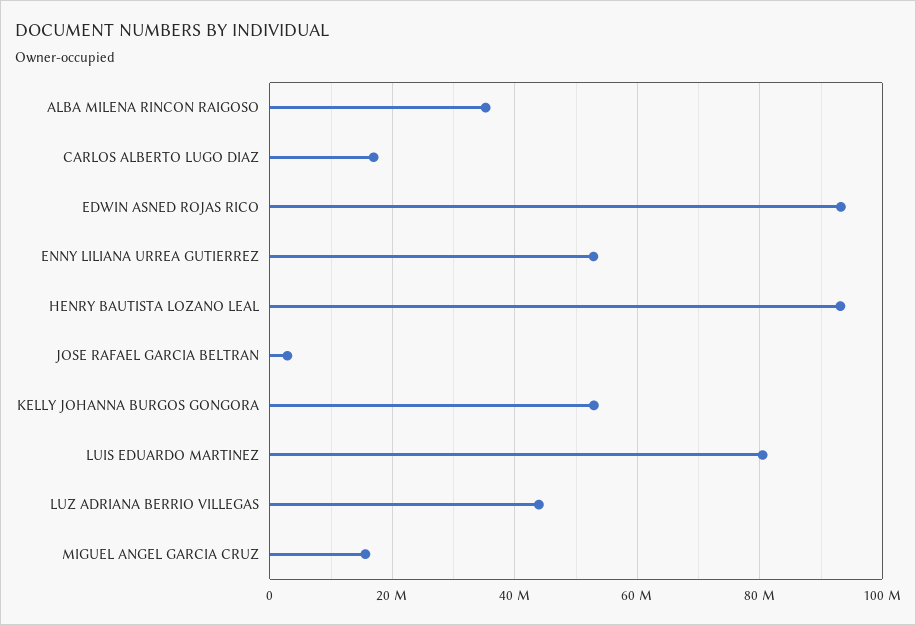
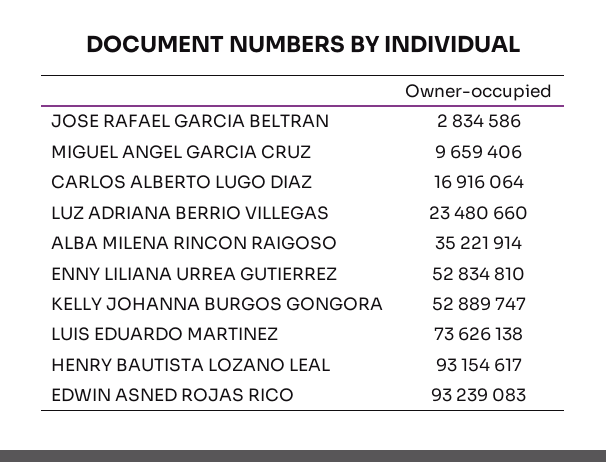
  {
    "ALBA MILENA RINCON RAIGOSO": 35221914,
    "CARLOS ALBERTO LUGO DIAZ": 16916064,
    "EDWIN ASNED ROJAS RICO": 93239083,
    "ENNY LILIANA URREA GUTIERREZ": 52834810,
    "HENRY BAUTISTA LOZANO LEAL": 93154617,
    "JOSE RAFAEL GARCIA BELTRAN": 2834586,
    "KELLY JOHANNA BURGOS GONGORA": 52889747,
-   "LUIS EDUARDO MARTINEZ": 80000000,
+   "LUIS EDUARDO MARTINEZ": 73626138,
-   "LUZ ADRIANA BERRIO VILLEGAS": 44000000,
+   "LUZ ADRIANA BERRIO VILLEGAS": 23480660,
-   "MIGUEL ANGEL GARCIA CRUZ": 16000000
+   "MIGUEL ANGEL GARCIA CRUZ": 9659406
  }

